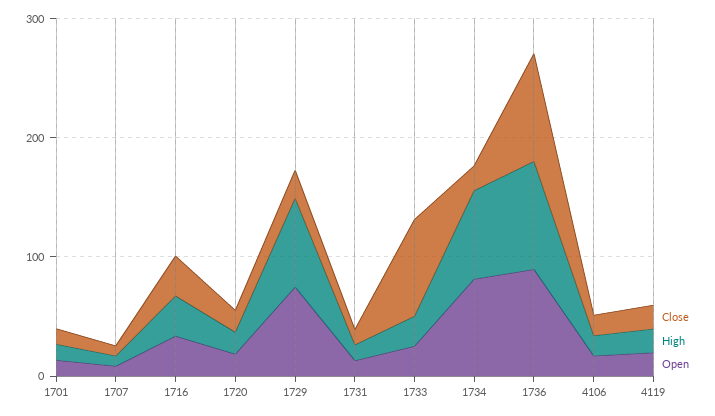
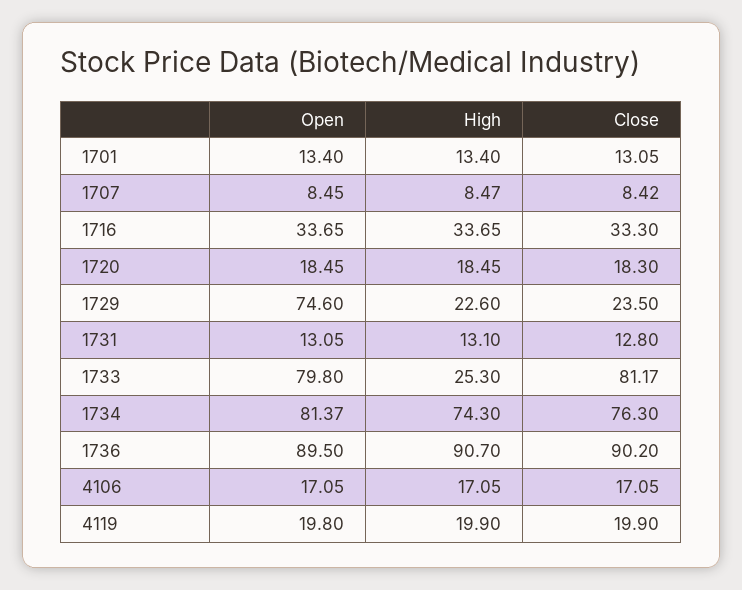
  {
    "Close": {
      "1701": 13.05,
      "1707": 8.42,
      "1716": 33.3,
      "1720": 18.3,
      "1729": 23.5,
      "1731": 12.8,
      "1733": 81.17,
-     "1734": 20,
+     "1734": 76.3,
      "1736": 90.2,
      "4106": 17.05,
      "4119": 19.9
    },
    "High": {
      "1701": 13.4,
      "1707": 8.47,
      "1716": 33.65,
      "1720": 18.45,
-     "1729": 80,
+     "1729": 22.6,
      "1731": 13.1,
      "1733": 25.3,
      "1734": 74.3,
      "1736": 90.7,
      "4106": 17.05,
      "4119": 19.9
    },
    "Open": {
      "1701": 13.4,
      "1707": 8.45,
      "1716": 33.65,
      "1720": 18.45,
      "1729": 74.6,
      "1731": 13.05,
-     "1733": 20,
+     "1733": 79.8,
      "1734": 81.37,
      "1736": 89.5,
      "4106": 17.05,
      "4119": 19.8
    }
  }

